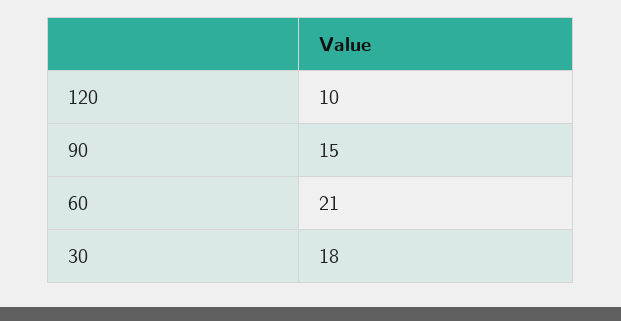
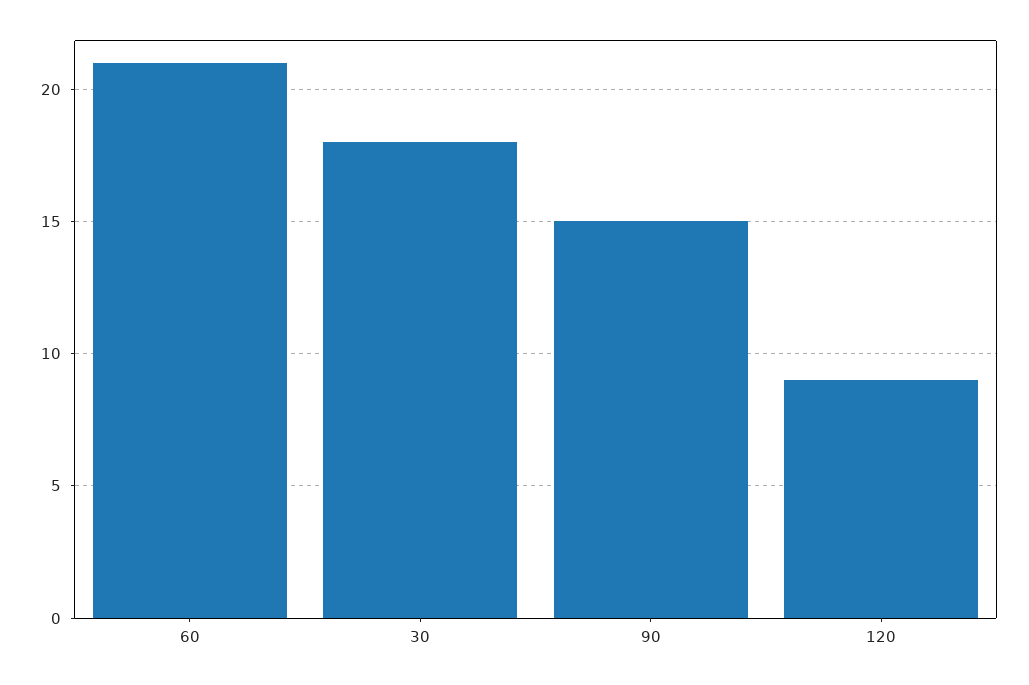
  {
-   "120": 10,
+   "120": 9,
    "90": 15,
    "60": 21,
    "30": 18
  }

